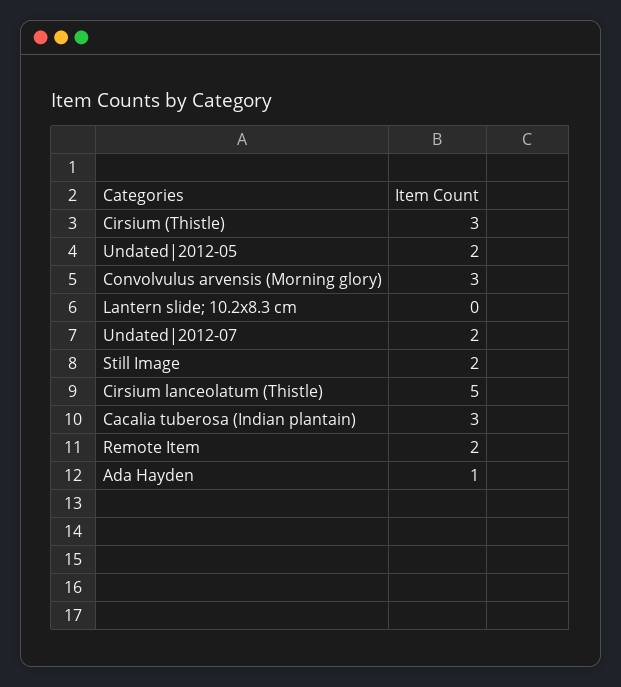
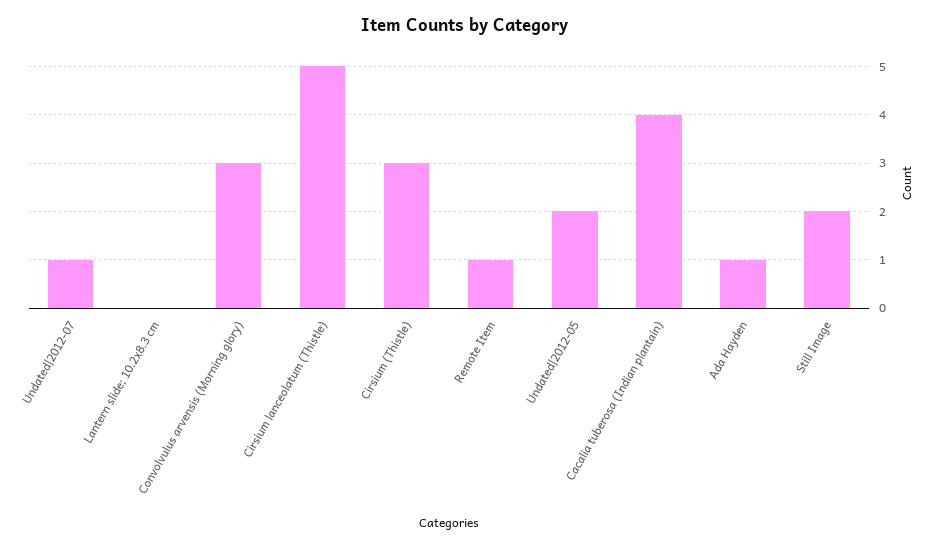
  {
    "Cirsium (Thistle)": 3,
    "Undated|2012-05": 2,
    "Convolvulus arvensis (Morning glory)": 3,
    "Lantern slide; 10.2x8.3 cm": 0,
-   "Undated|2012-07": 2,
+   "Undated|2012-07": 1,
    "Still Image": 2,
    "Cirsium lanceolatum (Thistle)": 5,
-   "Cacalia tuberosa (Indian plantain)": 3,
+   "Cacalia tuberosa (Indian plantain)": 4,
-   "Remote Item": 2,
+   "Remote Item": 1,
    "Ada Hayden": 1
  }

